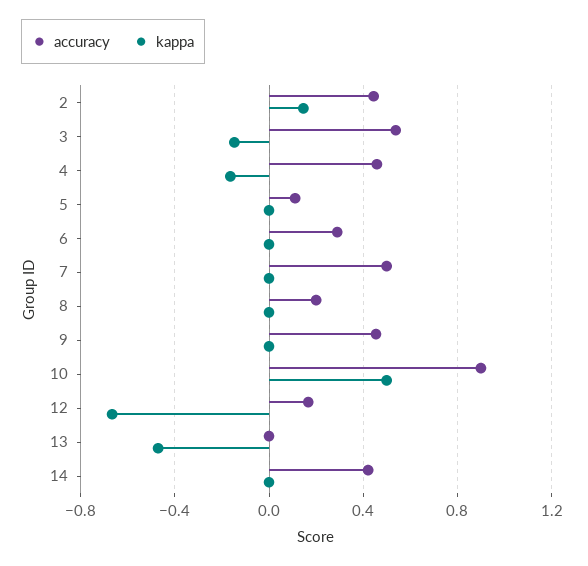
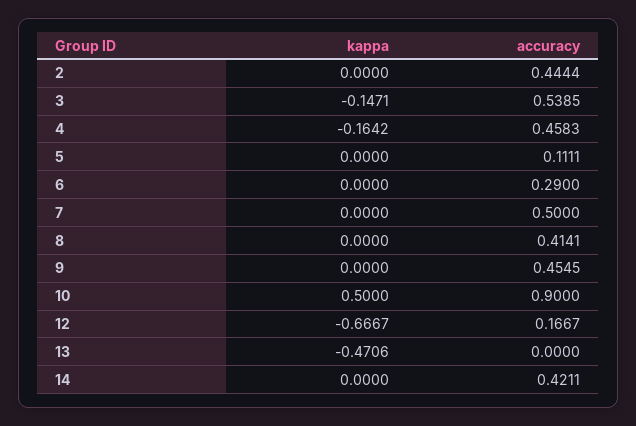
  {
    "accuracy": {
      "2": 0.4444,
      "3": 0.5385,
      "4": 0.4583,
      "5": 0.1111,
      "6": 0.29,
      "7": 0.5,
-     "8": 0.2,
+     "8": 0.4141,
      "9": 0.4545,
      "10": 0.9,
      "12": 0.1667,
      "13": 0,
      "14": 0.4211
    },
    "kappa": {
-     "2": 0.15,
+     "2": 0,
      "3": -0.1471,
      "4": -0.1642,
      "5": 0,
      "6": 0,
      "7": 0,
      "8": 0,
      "9": 0,
      "10": 0.5,
      "12": -0.6667,
      "13": -0.4706,
      "14": 0
    }
  }

